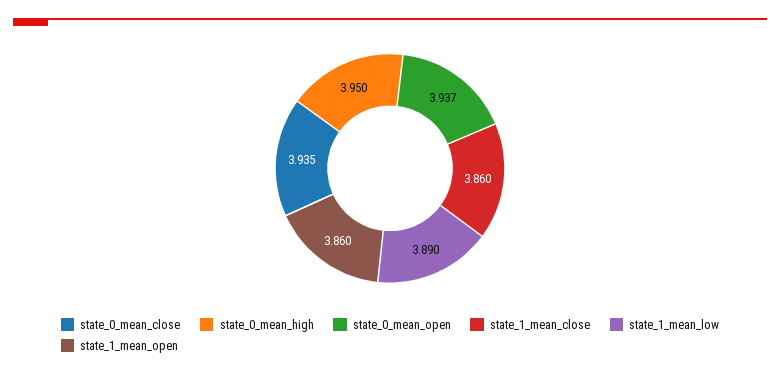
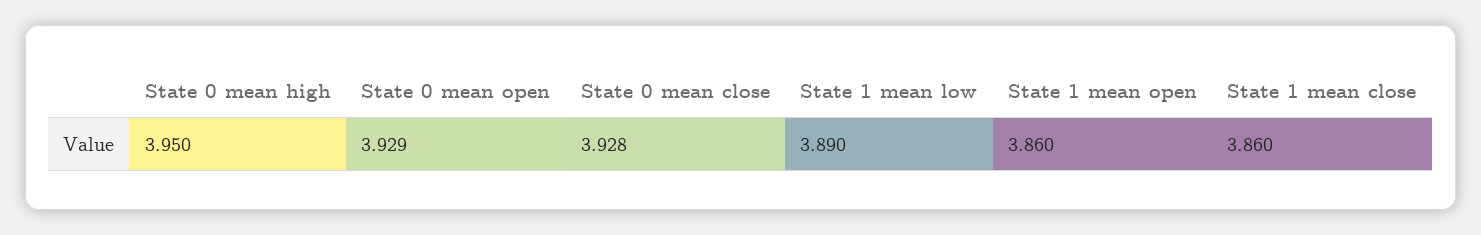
  {
-   "state_0_mean_close": 3.935,
+   "state_0_mean_close": 3.928,
    "state_0_mean_high": 3.95,
-   "state_0_mean_open": 3.937,
+   "state_0_mean_open": 3.929,
    "state_1_mean_close": 3.86,
    "state_1_mean_low": 3.89,
    "state_1_mean_open": 3.86
  }

